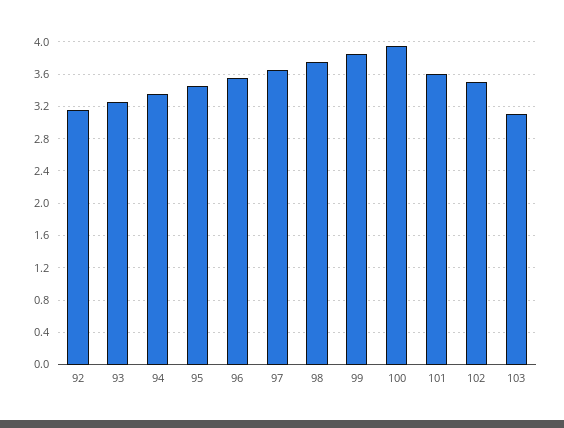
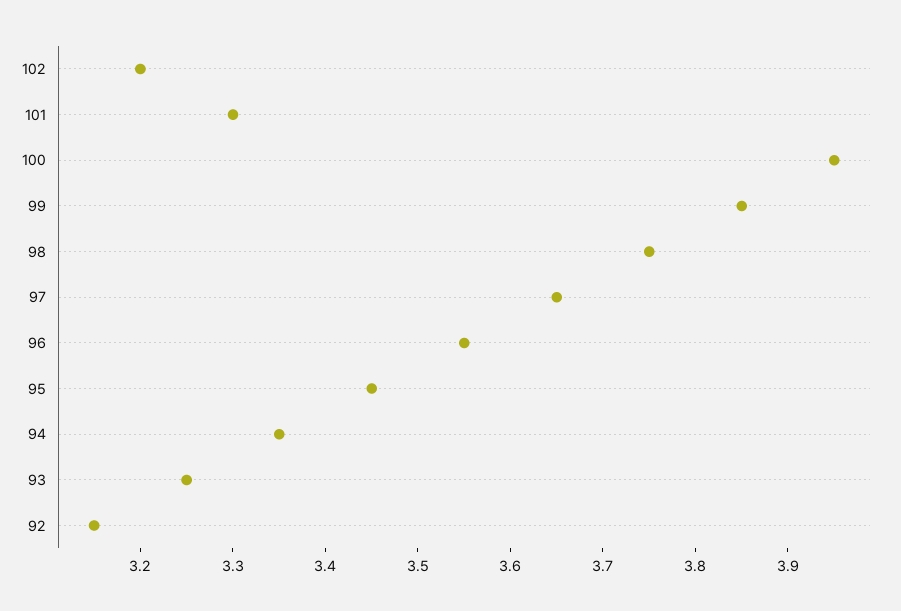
  {
    "92": 3.15,
    "93": 3.25,
    "94": 3.35,
    "95": 3.45,
    "96": 3.55,
    "97": 3.65,
    "98": 3.75,
    "99": 3.85,
    "100": 3.95,
-   "101": 3.6,
+   "101": 3.3,
-   "102": 3.5,
+   "102": 3.2
-   "103": 3.1
  }

